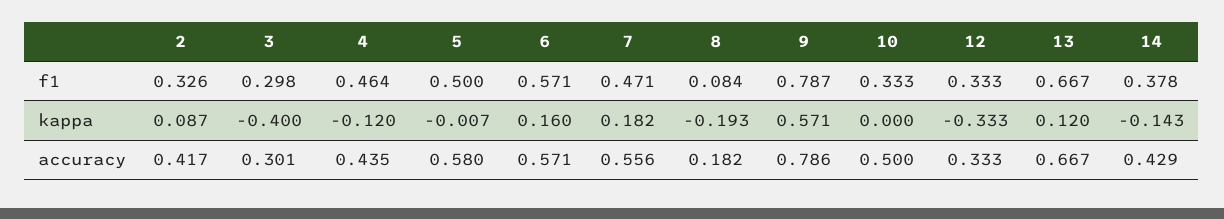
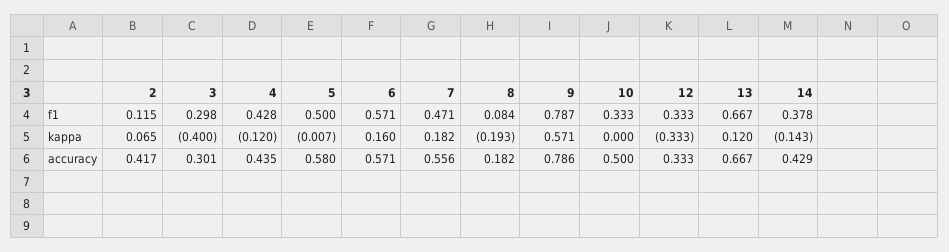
  {
    "2": {
-     "f1": 0.326,
+     "f1": 0.115,
-     "kappa": 0.087,
+     "kappa": 0.065,
      "accuracy": 0.417
    },
    "3": {
      "f1": 0.298,
      "kappa": -0.4,
      "accuracy": 0.301
    },
    "4": {
-     "f1": 0.464,
+     "f1": 0.428,
      "kappa": -0.12,
      "accuracy": 0.435
    },
    "5": {
      "f1": 0.5,
      "kappa": -0.007,
      "accuracy": 0.58
    },
    "6": {
      "f1": 0.571,
      "kappa": 0.16,
      "accuracy": 0.571
    },
    "7": {
      "f1": 0.471,
      "kappa": 0.182,
      "accuracy": 0.556
    },
    "8": {
      "f1": 0.084,
      "kappa": -0.193,
      "accuracy": 0.182
    },
    "9": {
      "f1": 0.787,
      "kappa": 0.571,
      "accuracy": 0.786
    },
    "10": {
      "f1": 0.333,
      "kappa": 0,
      "accuracy": 0.5
    },
    "12": {
      "f1": 0.333,
      "kappa": -0.333,
      "accuracy": 0.333
    },
    "13": {
      "f1": 0.667,
      "kappa": 0.12,
      "accuracy": 0.667
    },
    "14": {
      "f1": 0.378,
      "kappa": -0.143,
      "accuracy": 0.429
    }
  }

